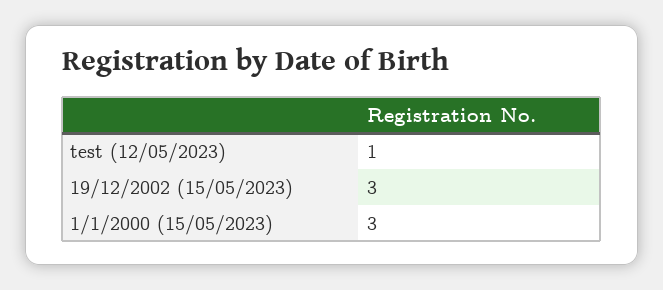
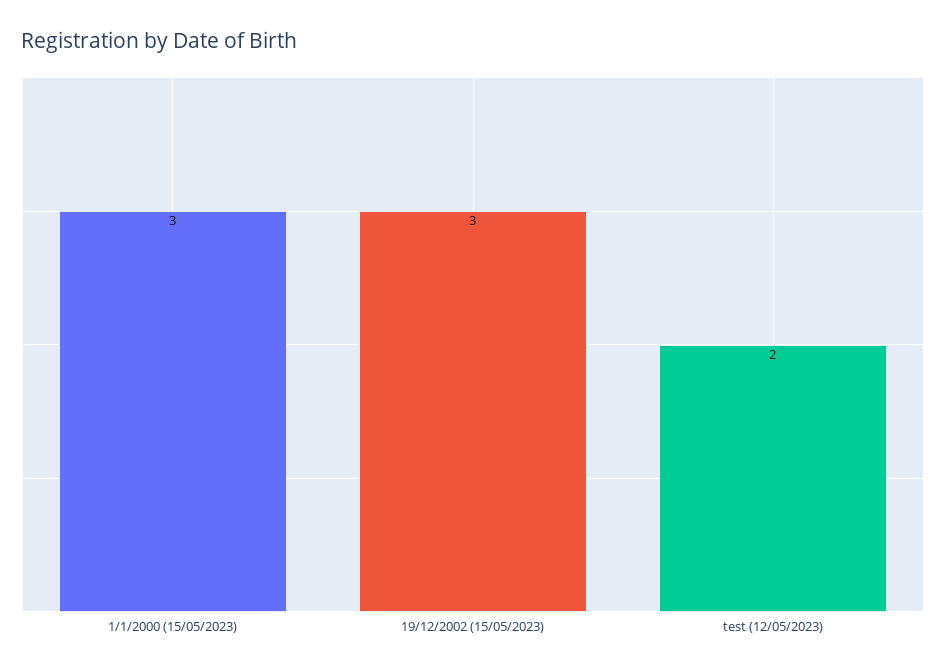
  {
-   "test (12/05/2023)": 1,
+   "test (12/05/2023)": 2,
    "19/12/2002 (15/05/2023)": 3,
    "1/1/2000 (15/05/2023)": 3
  }

